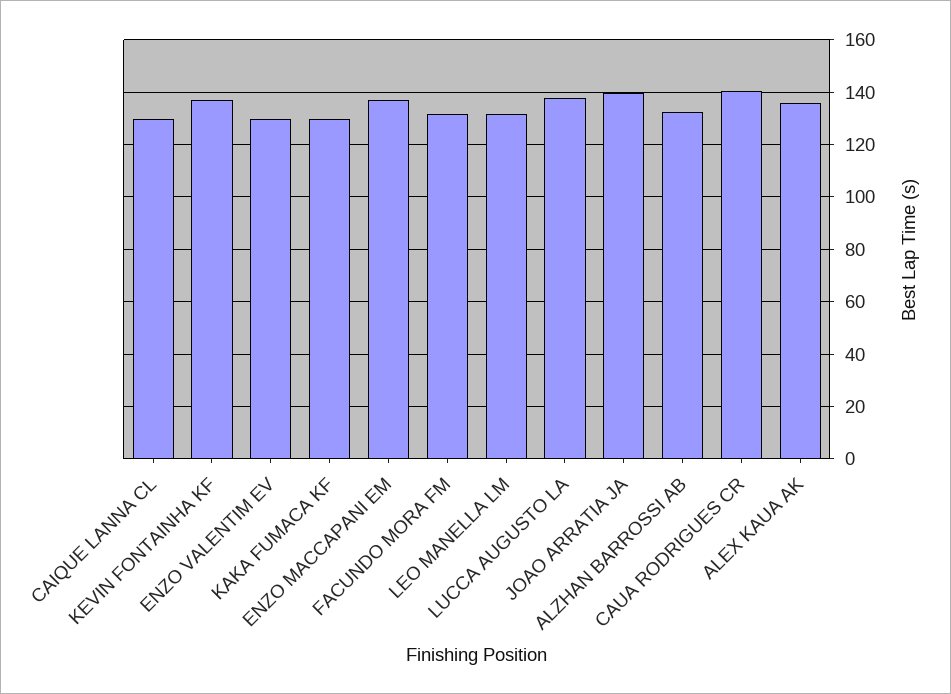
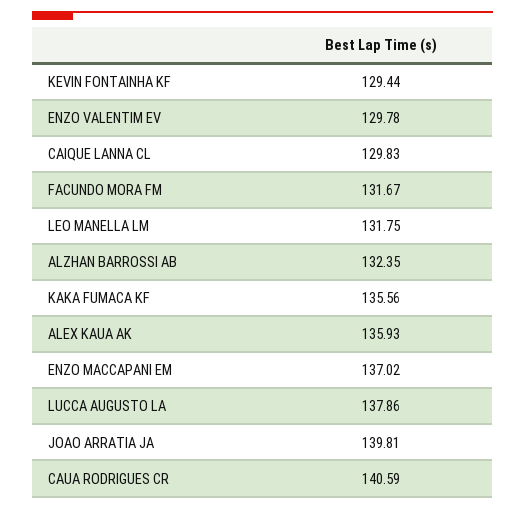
  {
    "CAIQUE LANNA CL": 129.83,
-   "KEVIN FONTAINHA KF": 137.5,
+   "KEVIN FONTAINHA KF": 129.44,
    "ENZO VALENTIM EV": 129.78,
-   "KAKA FUMACA KF": 130,
+   "KAKA FUMACA KF": 135.56,
    "ENZO MACCAPANI EM": 137.02,
    "FACUNDO MORA FM": 131.67,
    "LEO MANELLA LM": 131.75,
    "LUCCA AUGUSTO LA": 137.86,
    "JOAO ARRATIA JA": 139.81,
    "ALZHAN BARROSSI AB": 132.35,
    "CAUA RODRIGUES CR": 140.59,
    "ALEX KAUA AK": 135.93
  }

